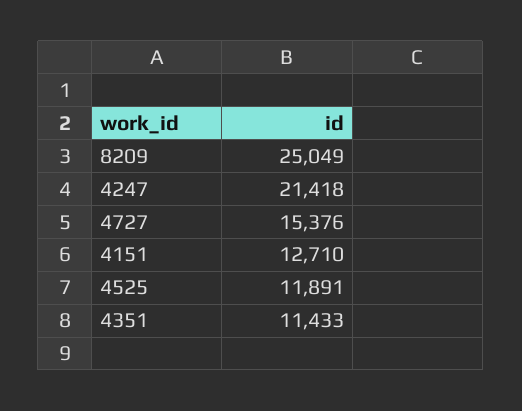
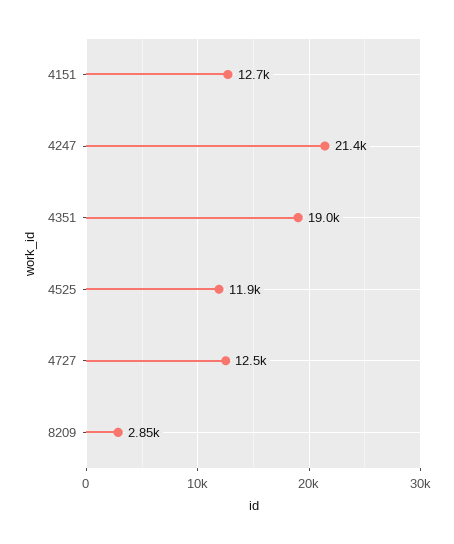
  {
-   "8209": 25049,
+   "8209": 2850,
    "4247": 21418,
-   "4727": 15376,
+   "4727": 12500,
    "4151": 12710,
    "4525": 11891,
-   "4351": 11433
+   "4351": 19000
  }

